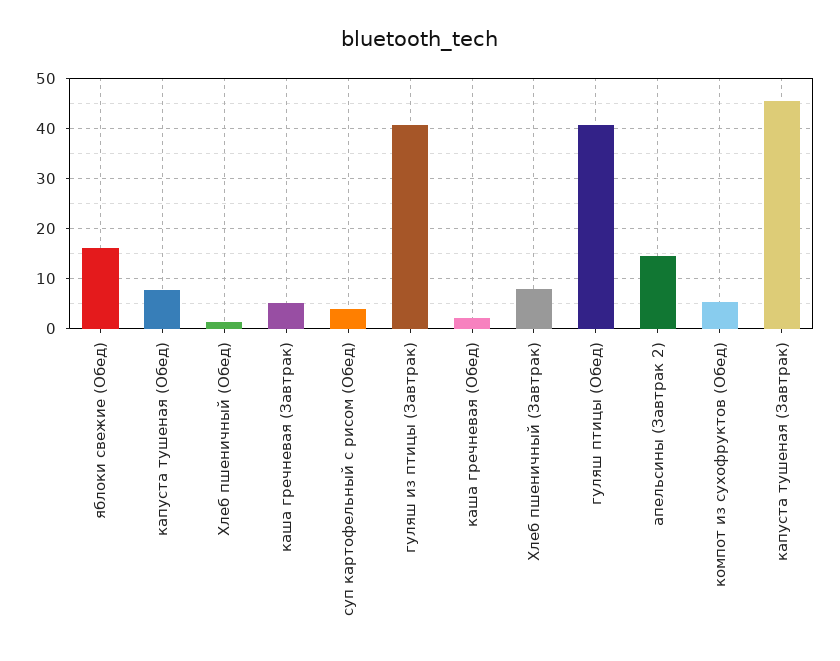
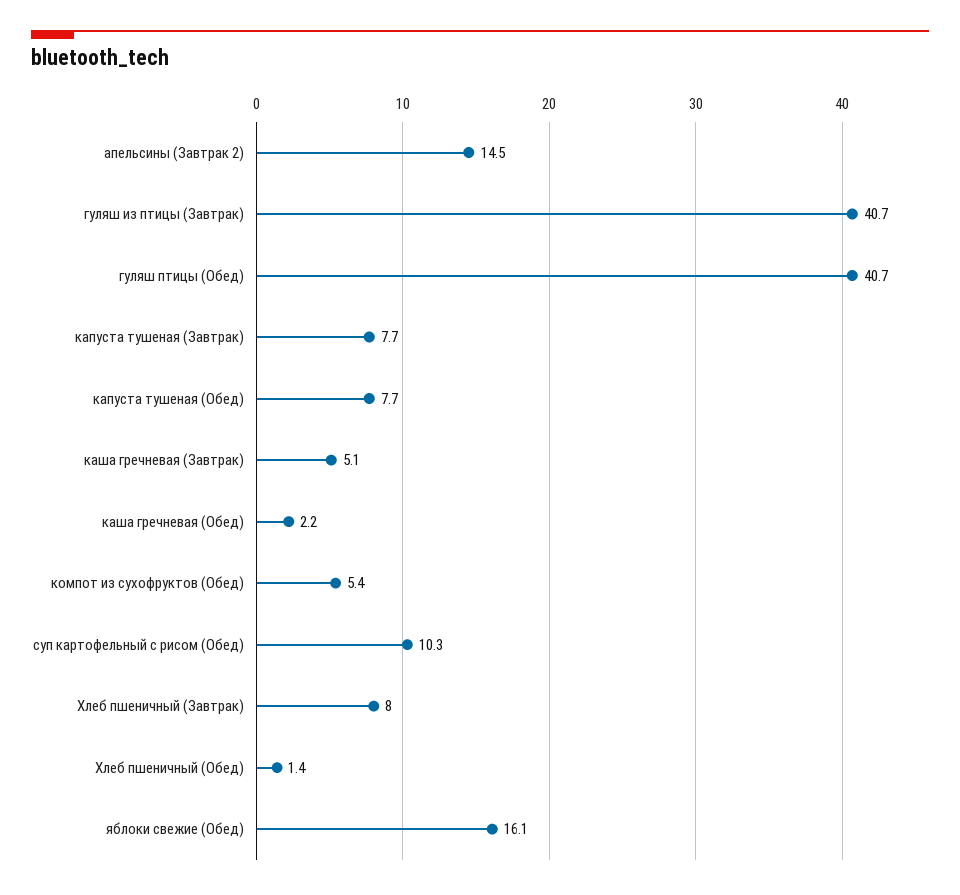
  {
    "яблоки свежие (Обед)": 16.1,
    "капуста тушеная (Обед)": 7.7,
    "Хлеб пшеничный (Обед)": 1.4,
    "каша гречневая (Завтрак)": 5.1,
-   "суп картофельный с рисом (Обед)": 4,
+   "суп картофельный с рисом (Обед)": 10.3,
    "гуляш из птицы (Завтрак)": 40.7,
    "каша гречневая (Обед)": 2.2,
    "Хлеб пшеничный (Завтрак)": 8,
    "гуляш птицы (Обед)": 40.7,
    "апельсины (Завтрак 2)": 14.5,
    "компот из сухофруктов (Обед)": 5.4,
-   "капуста тушеная (Завтрак)": 46
+   "капуста тушеная (Завтрак)": 7.7
  }

